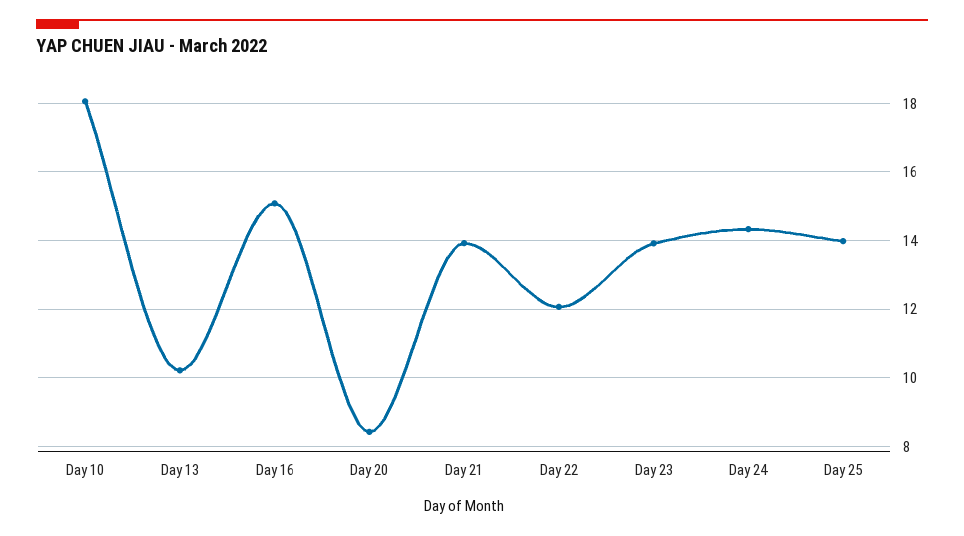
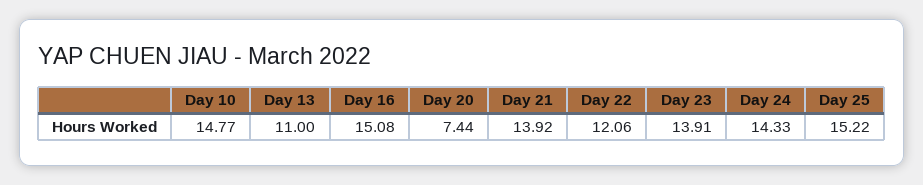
  {
-   "Day 10": 18,
+   "Day 10": 14.77,
-   "Day 13": 10.2,
+   "Day 13": 11,
    "Day 16": 15.08,
-   "Day 20": 8.4,
+   "Day 20": 7.44,
    "Day 21": 13.92,
    "Day 22": 12.06,
    "Day 23": 13.91,
    "Day 24": 14.33,
-   "Day 25": 14
+   "Day 25": 15.22
  }

